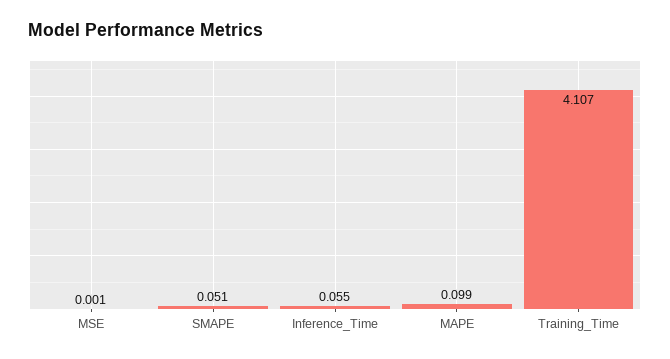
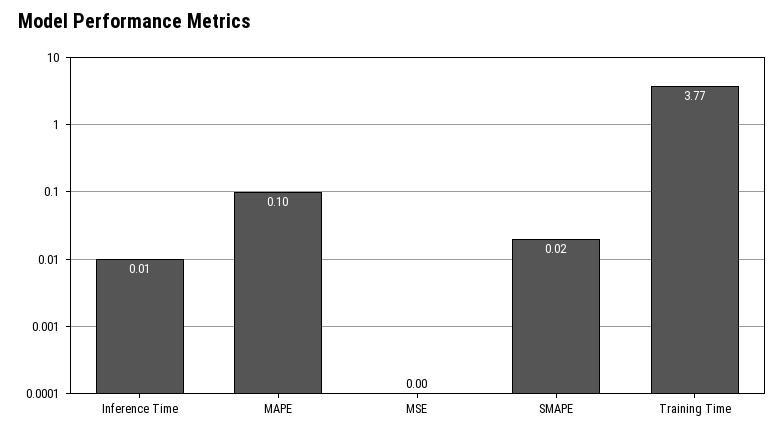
  {
    "MSE": 0.001,
-   "SMAPE": 0.051,
+   "SMAPE": 0.02,
-   "Inference_Time": 0.055,
+   "Inference_Time": 0.01,
    "MAPE": 0.099,
-   "Training_Time": 4.107
+   "Training_Time": 3.77
  }

